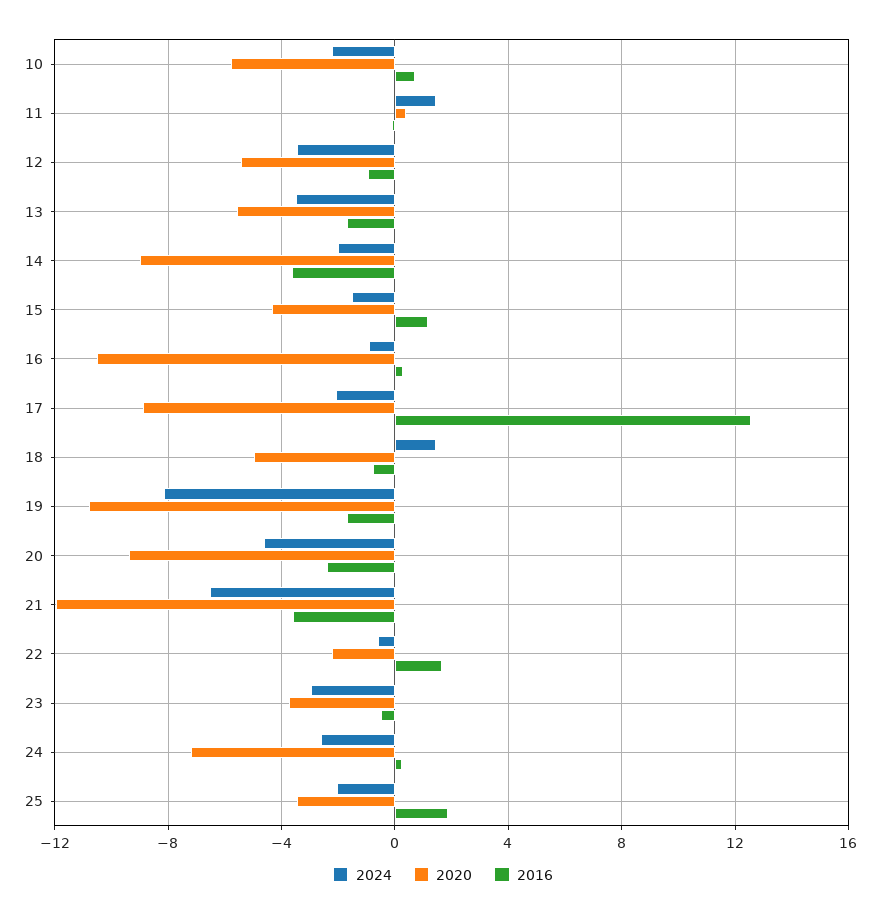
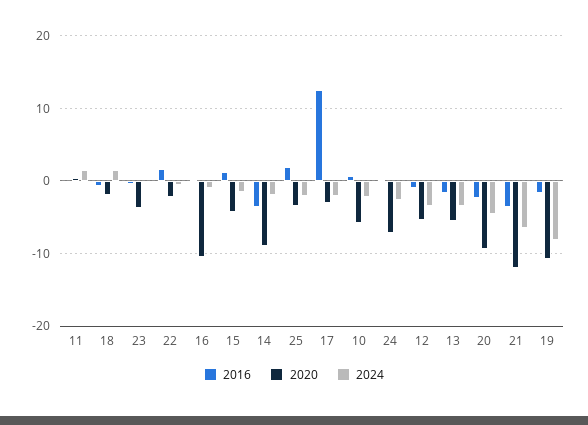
  {
    "2024": {
      "10": -2,
      "11": 1.5,
      "12": -3.5,
      "13": -3.5,
      "14": -2,
      "15": -1.5,
      "16": -1,
      "17": -2,
      "18": 1.5,
      "19": -8,
      "20": -4.5,
      "21": -6.5,
      "22": -0.5,
-     "23": -3,
+     "23": 0,
      "24": -2.5,
      "25": -2
    },
    "2020": {
      "10": -6,
      "11": 0.5,
      "12": -5.5,
      "13": -5.5,
      "14": -9,
      "15": -4.5,
      "16": -10.5,
-     "17": -9,
+     "17": -3,
-     "18": -5,
+     "18": -2,
      "19": -11,
      "20": -9.5,
      "21": -12,
      "22": -2,
      "23": -3.5,
      "24": -7,
      "25": -3.5
    },
    "2016": {
      "10": 0.5,
      "11": 0,
      "12": -1,
      "13": -1.5,
      "14": -3.5,
      "15": 1,
      "16": 0.5,
      "17": 12.5,
      "18": -1,
      "19": -1.5,
      "20": -2.5,
      "21": -3.5,
      "22": 1.5,
      "23": -0.5,
      "24": 0.5,
      "25": 2
    }
  }

